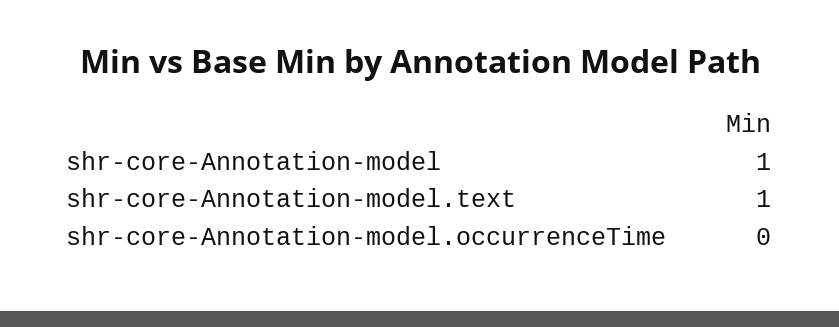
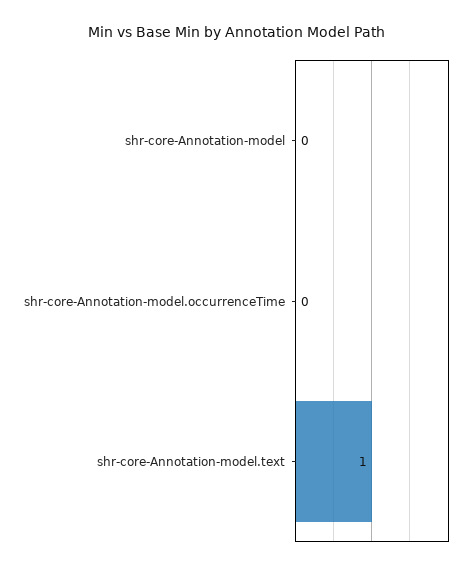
  {
-   "shr-core-Annotation-model": 1,
+   "shr-core-Annotation-model": 0,
    "shr-core-Annotation-model.text": 1,
    "shr-core-Annotation-model.occurrenceTime": 0
  }

